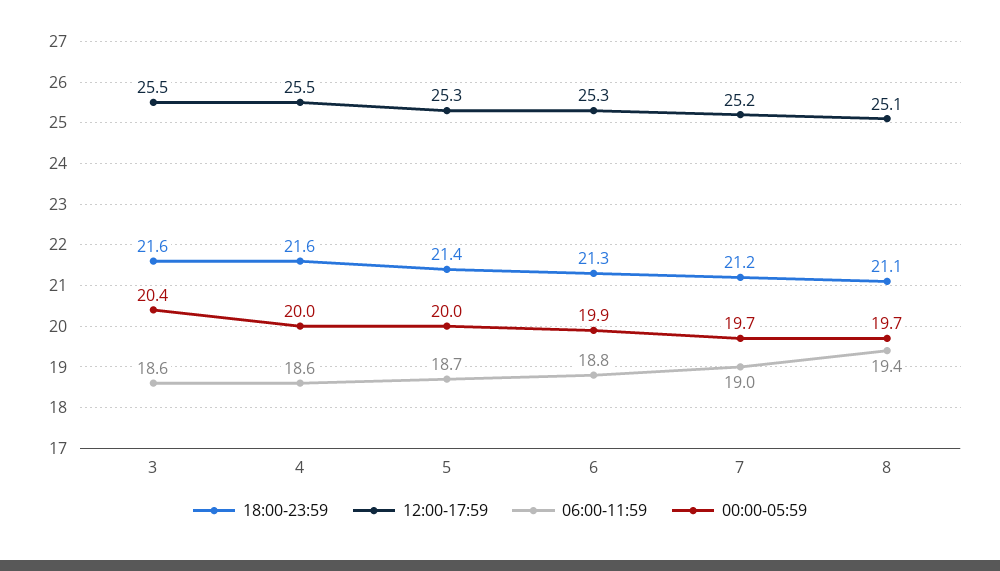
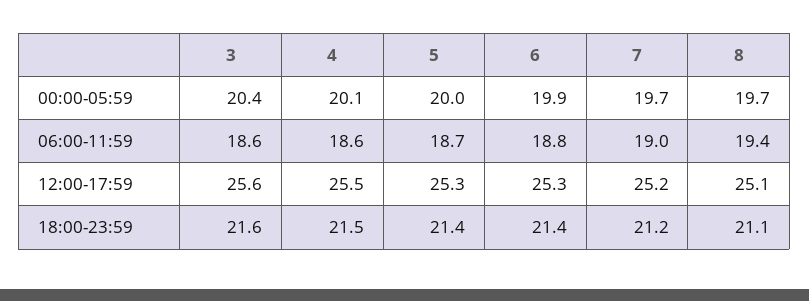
  {
    "18:00-23:59": {
      "3": 21.6,
-     "4": 21.6,
+     "4": 21.5,
      "5": 21.4,
-     "6": 21.3,
+     "6": 21.4,
      "7": 21.2,
      "8": 21.1
    },
    "12:00-17:59": {
-     "3": 25.5,
+     "3": 25.6,
      "4": 25.5,
      "5": 25.3,
      "6": 25.3,
      "7": 25.2,
      "8": 25.1
    },
    "06:00-11:59": {
      "3": 18.6,
      "4": 18.6,
      "5": 18.7,
      "6": 18.8,
      "7": 19,
      "8": 19.4
    },
    "00:00-05:59": {
      "3": 20.4,
-     "4": 20,
+     "4": 20.1,
      "5": 20,
      "6": 19.9,
      "7": 19.7,
      "8": 19.7
    }
  }

